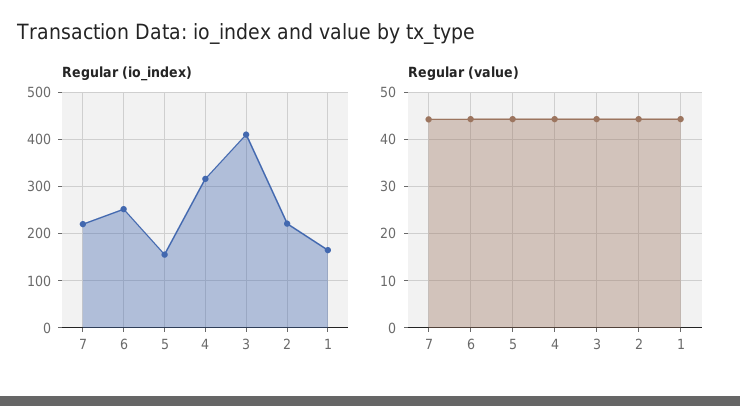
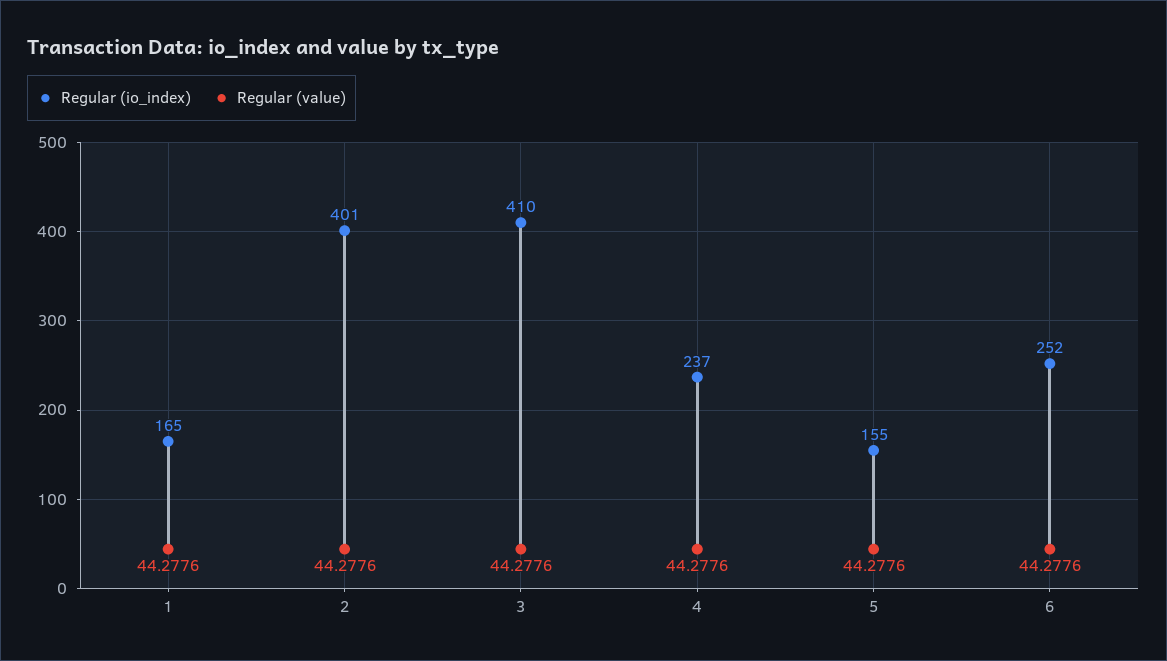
  {
    "Regular (io_index)": {
-     "7": 220,
      "6": 252,
      "5": 155,
-     "4": 320,
+     "4": 237,
      "3": 410,
-     "2": 220,
+     "2": 401,
      "1": 165
    },
    "Regular (value)": {
-     "7": 44,
      "6": 44.2776,
      "5": 44.2776,
      "4": 44.2776,
      "3": 44.2776,
      "2": 44.2776,
      "1": 44.2776
    }
  }

